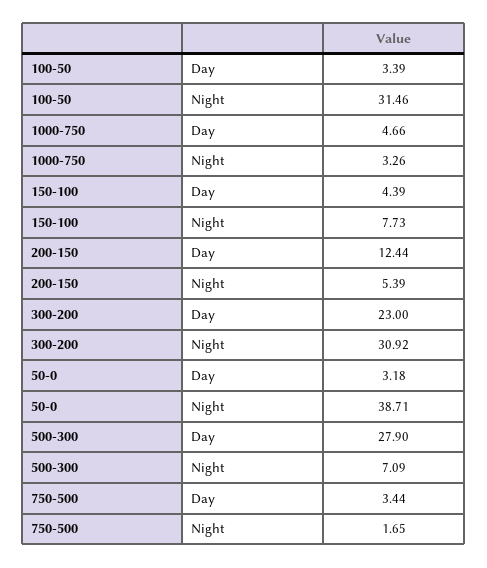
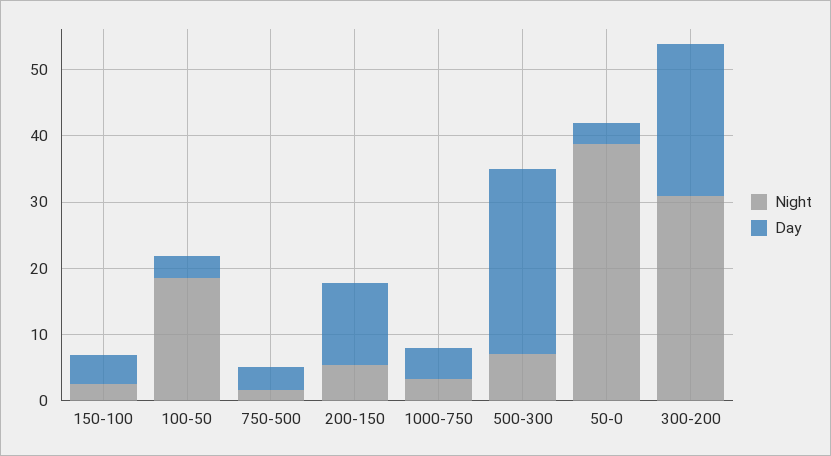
  {
    "Day": {
      "100-50": 3.39,
      "1000-750": 4.66,
      "150-100": 4.39,
      "200-150": 12.44,
      "300-200": 23,
      "50-0": 3.18,
      "500-300": 27.9,
      "750-500": 3.44
    },
    "Night": {
-     "100-50": 31.46,
+     "100-50": 18,
      "1000-750": 3.26,
-     "150-100": 7.73,
+     "150-100": 2,
      "200-150": 5.39,
      "300-200": 30.92,
      "50-0": 38.71,
      "500-300": 7.09,
      "750-500": 1.65
    }
  }

